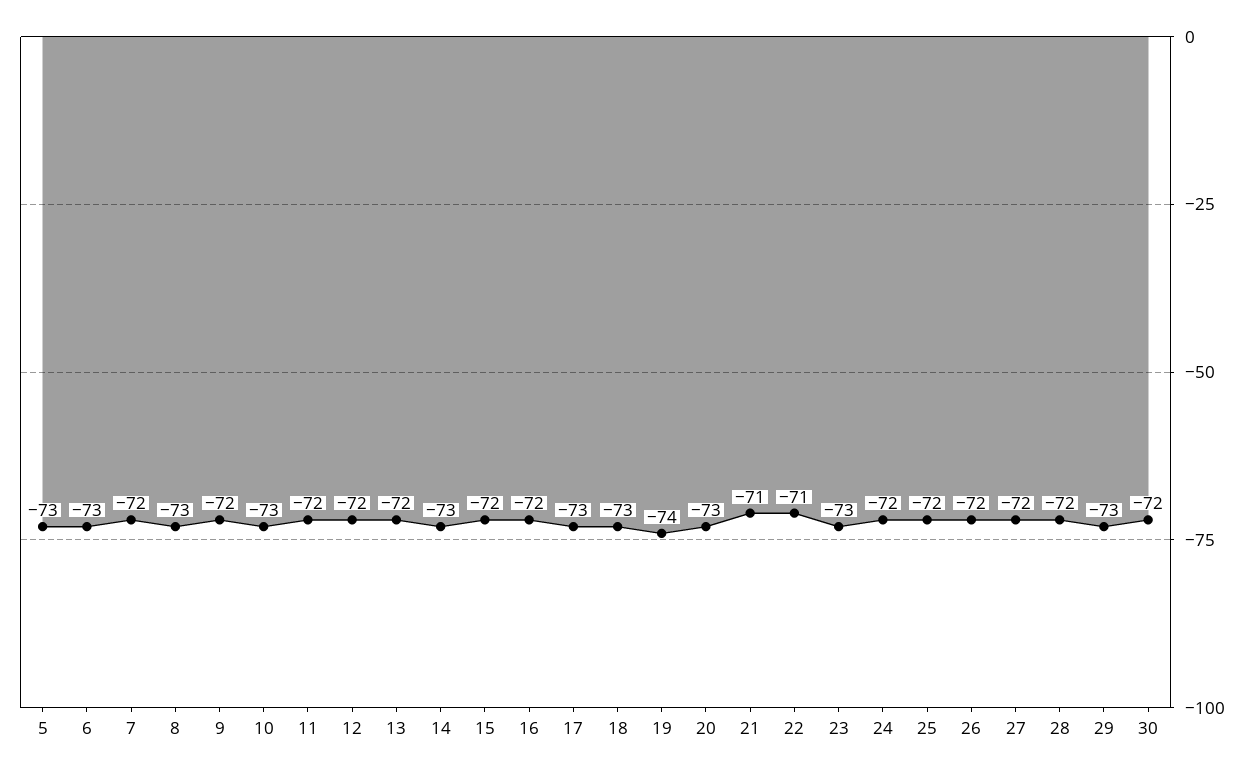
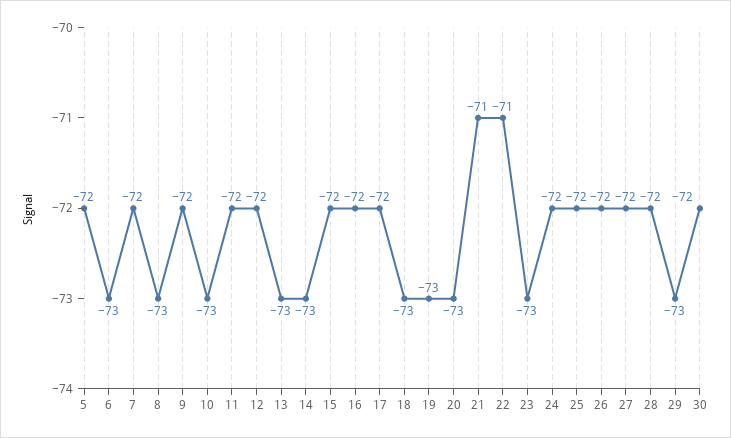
  {
-   "5": -73,
+   "5": -72,
    "6": -73,
    "7": -72,
    "8": -73,
    "9": -72,
    "10": -73,
    "11": -72,
    "12": -72,
-   "13": -72,
+   "13": -73,
    "14": -73,
    "15": -72,
    "16": -72,
-   "17": -73,
+   "17": -72,
    "18": -73,
-   "19": -74,
+   "19": -73,
    "20": -73,
    "21": -71,
    "22": -71,
    "23": -73,
    "24": -72,
    "25": -72,
    "26": -72,
    "27": -72,
    "28": -72,
    "29": -73,
    "30": -72
  }

